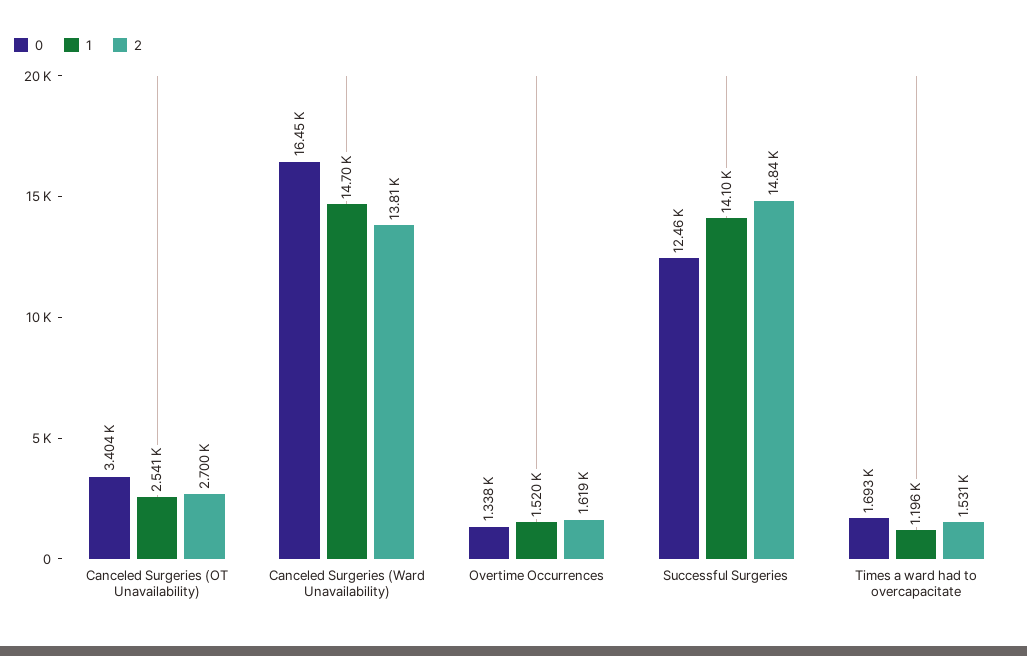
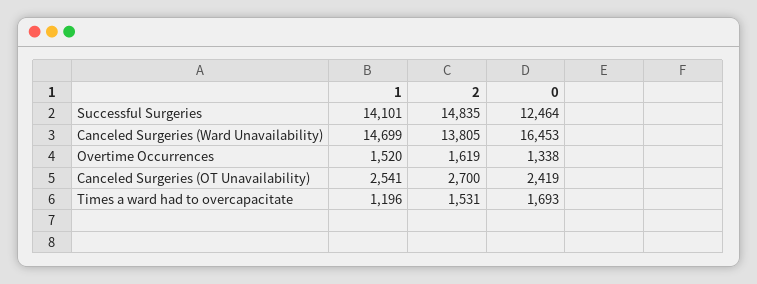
  {
    "0": {
-     "Canceled Surgeries (OT Unavailability)": 3404,
+     "Canceled Surgeries (OT Unavailability)": 2419,
      "Canceled Surgeries (Ward Unavailability)": 16453,
      "Overtime Occurrences": 1338,
      "Successful Surgeries": 12464,
      "Times a ward had to overcapacitate": 1693
    },
    "1": {
      "Canceled Surgeries (OT Unavailability)": 2541,
      "Canceled Surgeries (Ward Unavailability)": 14699,
      "Overtime Occurrences": 1520,
      "Successful Surgeries": 14101,
      "Times a ward had to overcapacitate": 1196
    },
    "2": {
      "Canceled Surgeries (OT Unavailability)": 2700,
      "Canceled Surgeries (Ward Unavailability)": 13805,
      "Overtime Occurrences": 1619,
      "Successful Surgeries": 14835,
      "Times a ward had to overcapacitate": 1531
    }
  }

